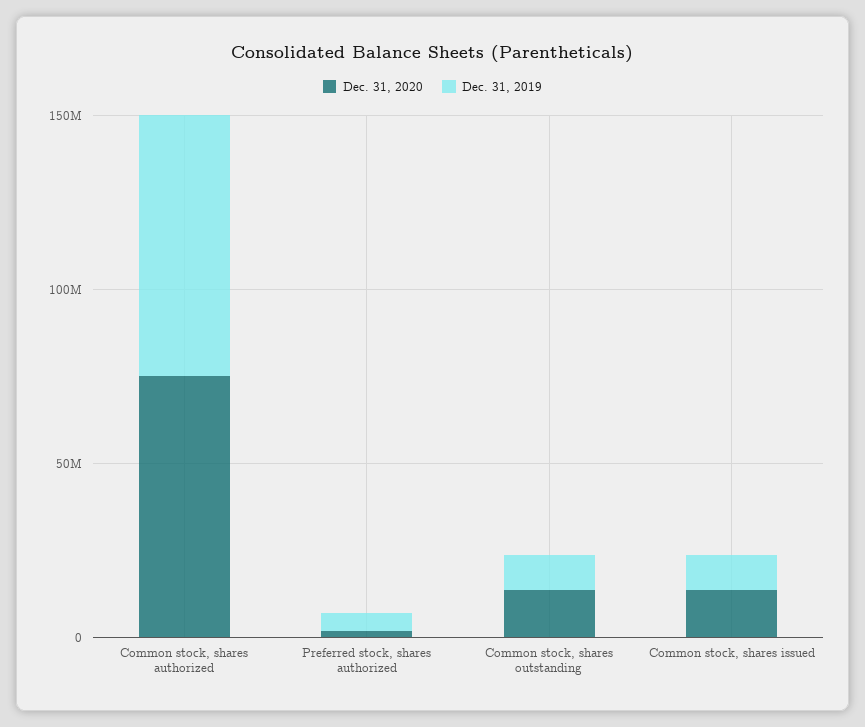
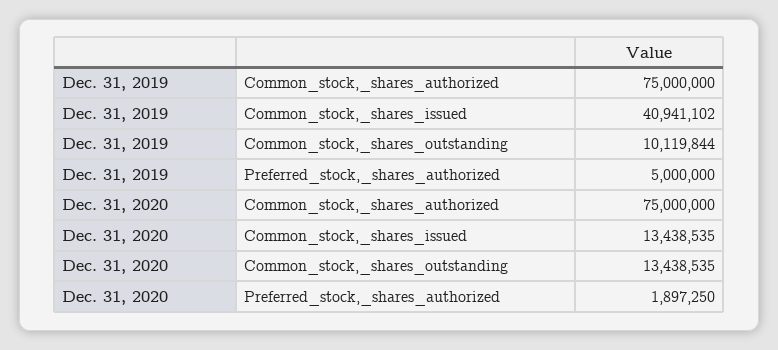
  {
    "Dec. 31, 2020": {
      "Common stock, shares authorized": 75000000,
      "Preferred stock, shares authorized": 1897250,
      "Common stock, shares outstanding": 13438535,
      "Common stock, shares issued": 13438535
    },
    "Dec. 31, 2019": {
      "Common stock, shares authorized": 75000000,
      "Preferred stock, shares authorized": 5000000,
      "Common stock, shares outstanding": 10119844,
-     "Common stock, shares issued": 10000000
+     "Common stock, shares issued": 40941102
    }
  }

